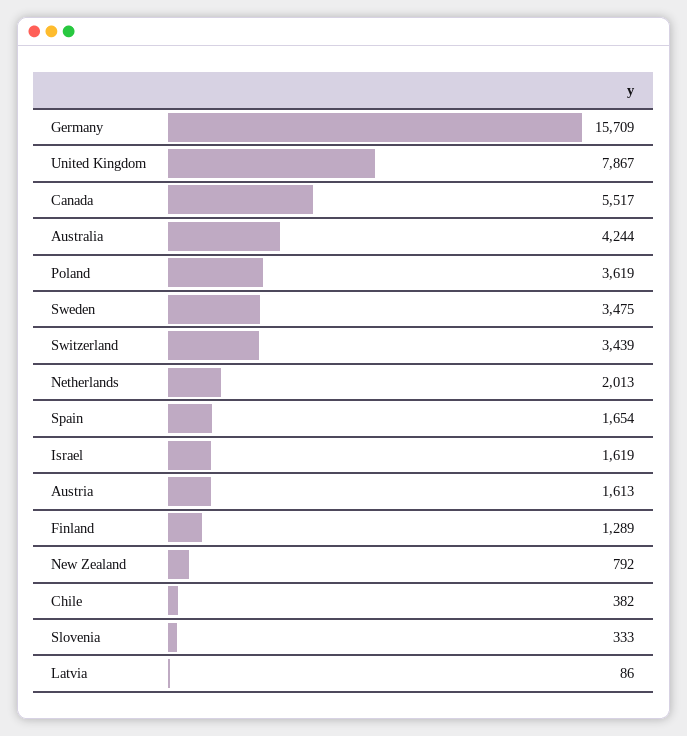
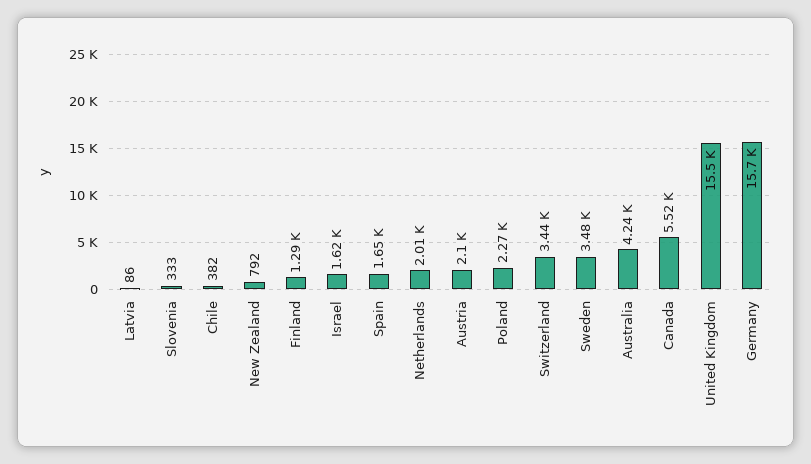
  {
    "Germany": 15709,
-   "United Kingdom": 7867,
+   "United Kingdom": 15500,
    "Canada": 5517,
    "Australia": 4244,
-   "Poland": 3619,
+   "Poland": 2270,
    "Sweden": 3475,
    "Switzerland": 3439,
    "Netherlands": 2013,
    "Spain": 1654,
    "Israel": 1619,
-   "Austria": 1613,
+   "Austria": 2100,
    "Finland": 1289,
    "New Zealand": 792,
    "Chile": 382,
    "Slovenia": 333,
    "Latvia": 86
  }

